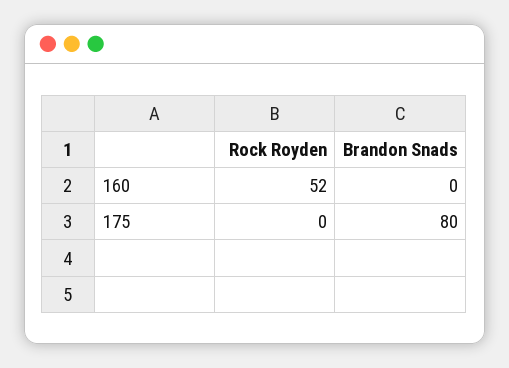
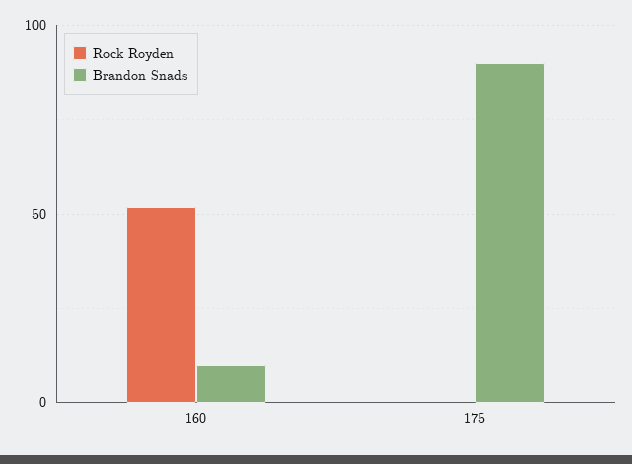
  {
    "Rock Royden": {
      "160": 52,
      "175": 0
    },
    "Brandon Snads": {
-     "160": 0,
+     "160": 10,
-     "175": 80
+     "175": 90
    }
  }

